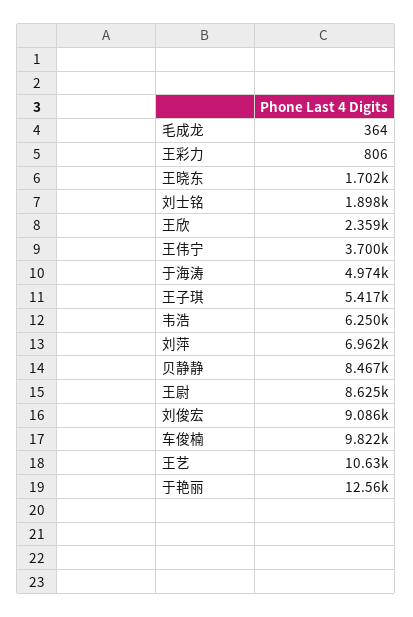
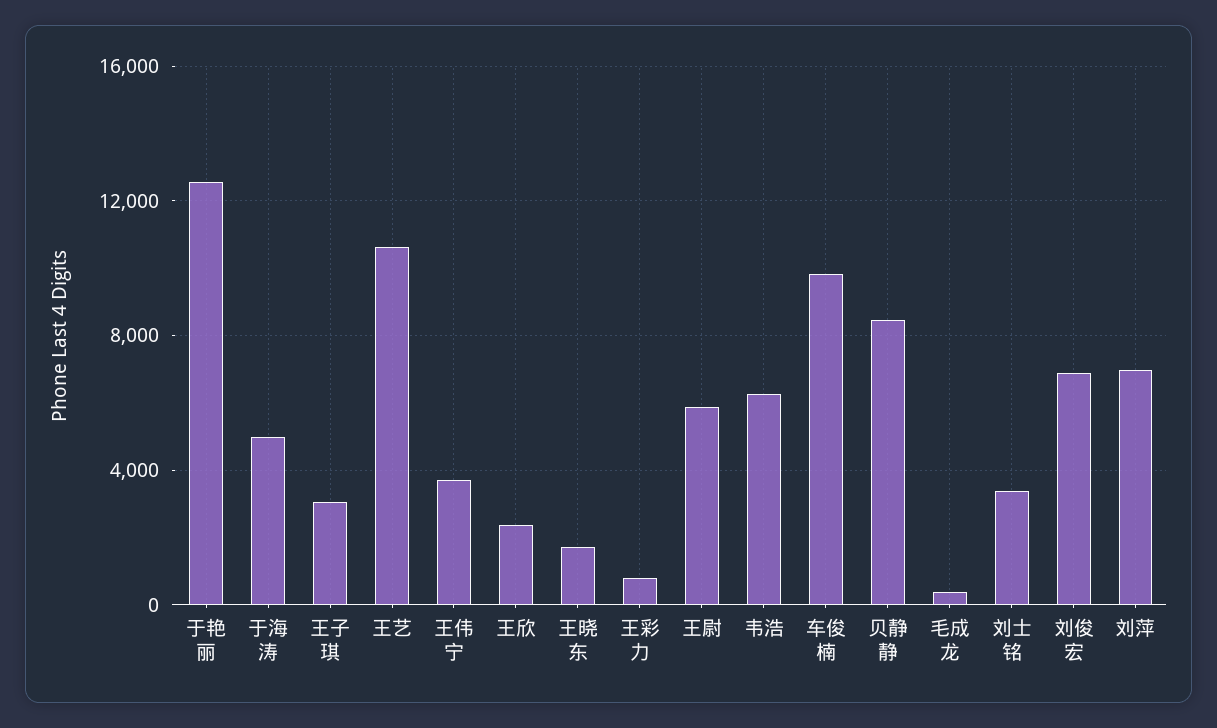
  {
    "毛成龙": 364,
    "王彩力": 806,
    "王晓东": 1702,
-   "刘士铭": 1898,
+   "刘士铭": 3500,
    "王欣": 2359,
    "王伟宁": 3700,
    "于海涛": 4974,
-   "王子琪": 5417,
+   "王子琪": 3000,
    "韦浩": 6250,
    "刘萍": 6962,
    "贝静静": 8467,
-   "王尉": 8625,
+   "王尉": 6000,
-   "刘俊宏": 9086,
+   "刘俊宏": 7000,
    "车俊楠": 9822,
    "王艺": 10630,
    "于艳丽": 12560
  }

